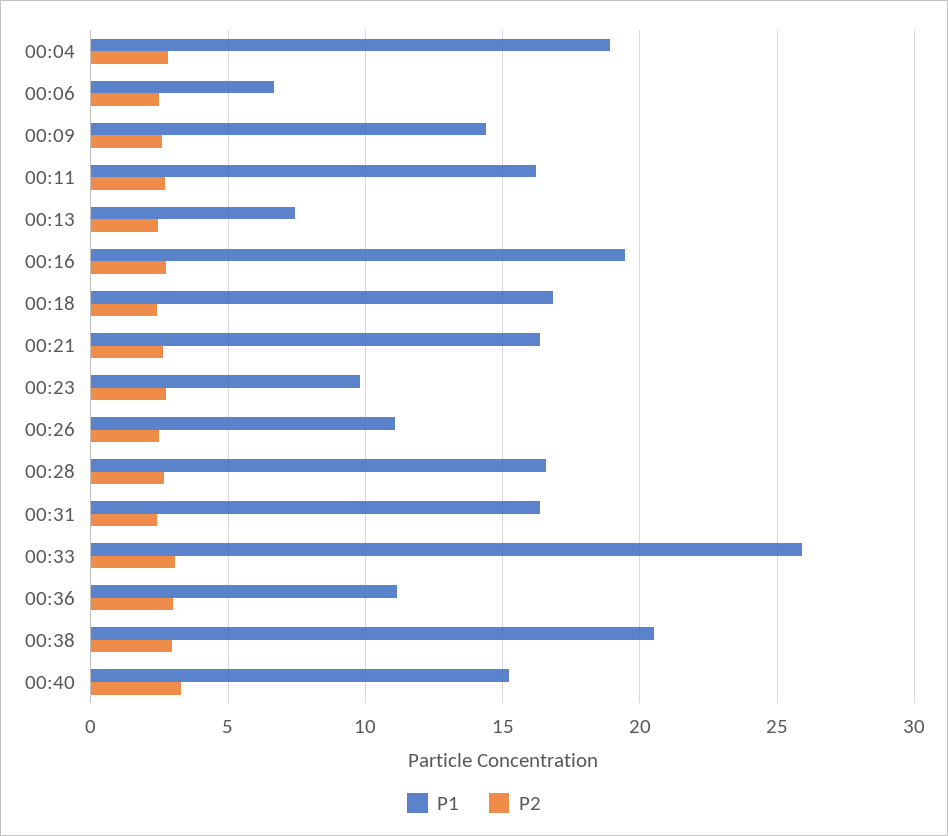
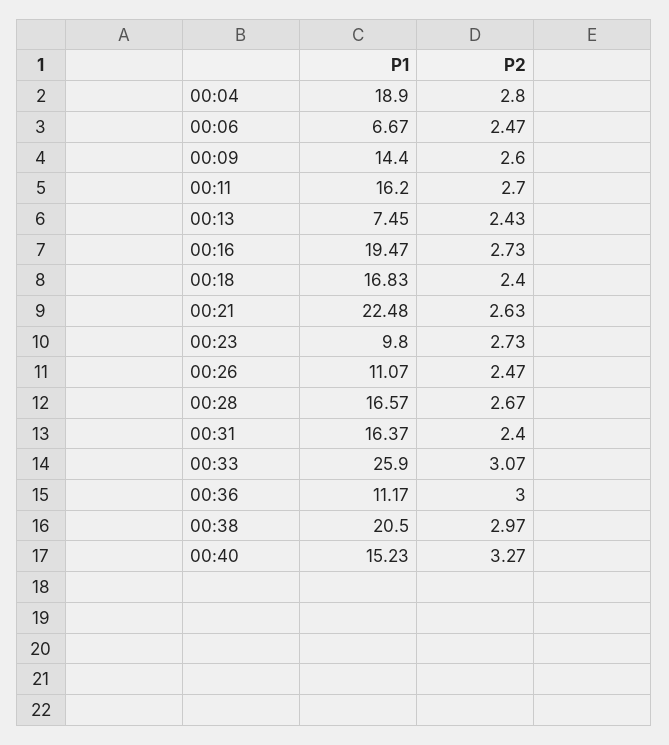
  {
    "P1": {
      "00:04": 18.9,
      "00:06": 6.67,
      "00:09": 14.4,
      "00:11": 16.2,
      "00:13": 7.45,
      "00:16": 19.47,
      "00:18": 16.83,
-     "00:21": 16.5,
+     "00:21": 22.48,
      "00:23": 9.8,
      "00:26": 11.07,
      "00:28": 16.57,
      "00:31": 16.37,
      "00:33": 25.9,
      "00:36": 11.17,
      "00:38": 20.5,
      "00:40": 15.23
    },
    "P2": {
      "00:04": 2.8,
      "00:06": 2.47,
      "00:09": 2.6,
      "00:11": 2.7,
      "00:13": 2.43,
      "00:16": 2.73,
      "00:18": 2.4,
      "00:21": 2.63,
      "00:23": 2.73,
      "00:26": 2.47,
      "00:28": 2.67,
      "00:31": 2.4,
      "00:33": 3.07,
      "00:36": 3,
      "00:38": 2.97,
      "00:40": 3.27
    }
  }

